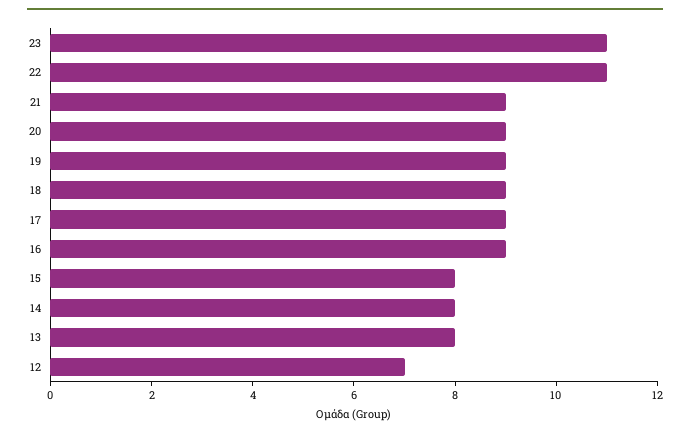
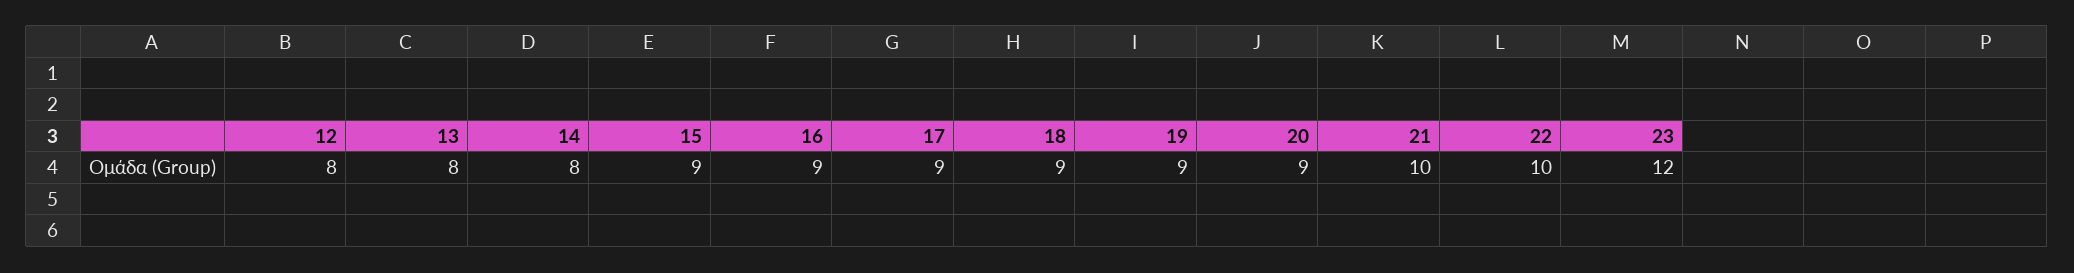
  {
-   "23": 11,
+   "23": 12,
-   "22": 11,
+   "22": 10,
-   "21": 9,
+   "21": 10,
    "20": 9,
    "19": 9,
    "18": 9,
    "17": 9,
    "16": 9,
-   "15": 8,
+   "15": 9,
    "14": 8,
    "13": 8,
-   "12": 7
+   "12": 8
  }

